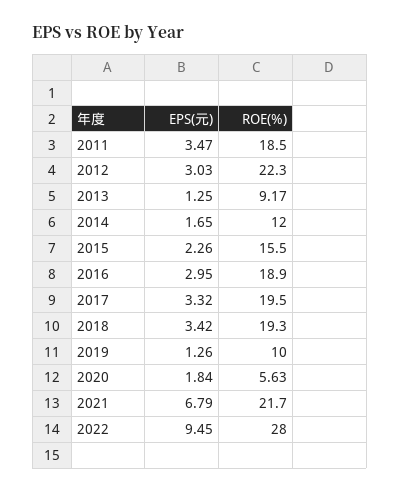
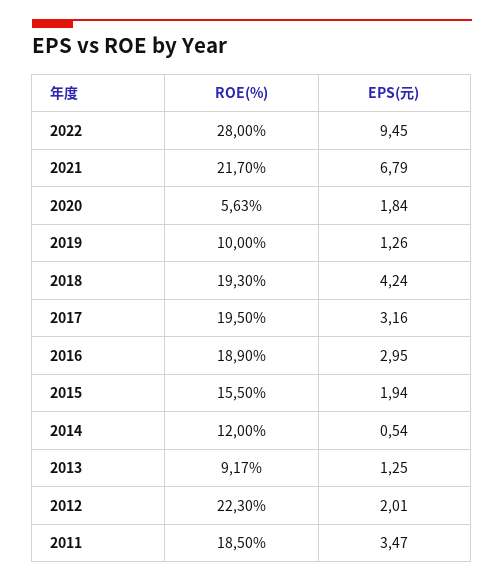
  {
    "EPS(元)": {
      "2011": 3.47,
-     "2012": 3.03,
+     "2012": 2.01,
      "2013": 1.25,
-     "2014": 1.65,
+     "2014": 0.54,
-     "2015": 2.26,
+     "2015": 1.94,
      "2016": 2.95,
-     "2017": 3.32,
+     "2017": 3.16,
-     "2018": 3.42,
+     "2018": 4.24,
      "2019": 1.26,
      "2020": 1.84,
      "2021": 6.79,
      "2022": 9.45
    },
    "ROE(%)": {
      "2011": 18.5,
      "2012": 22.3,
      "2013": 9.17,
      "2014": 12,
      "2015": 15.5,
      "2016": 18.9,
      "2017": 19.5,
      "2018": 19.3,
      "2019": 10,
      "2020": 5.63,
      "2021": 21.7,
      "2022": 28
    }
  }

